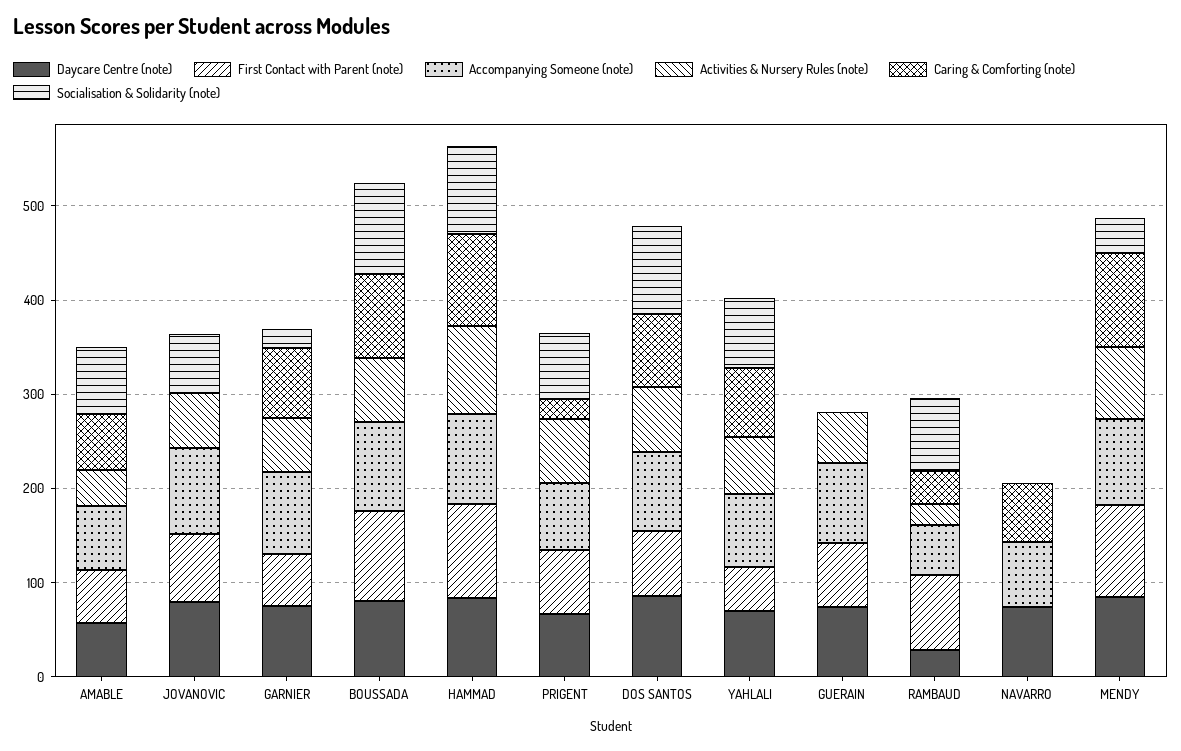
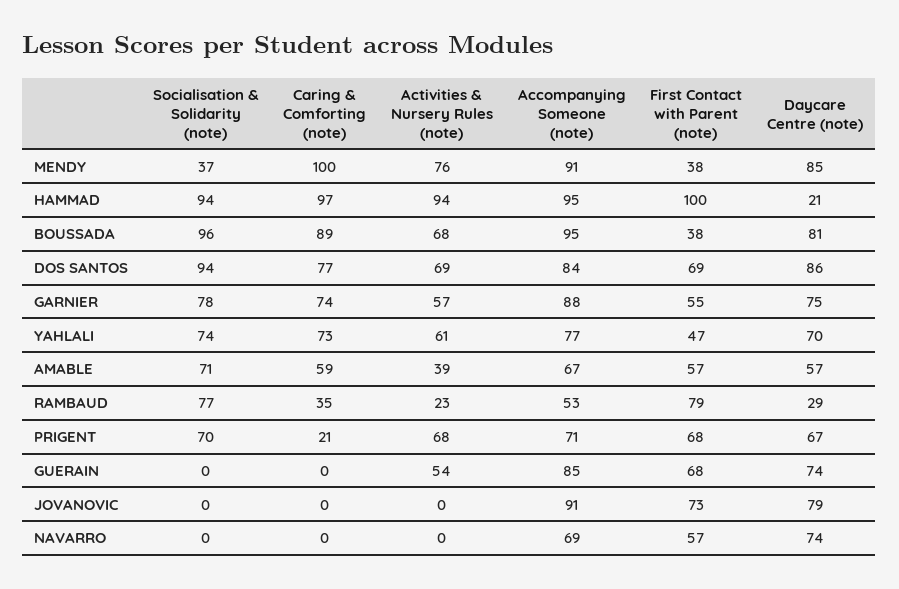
  {
    "Daycare Centre (note)": {
      "AMABLE": 57,
      "JOVANOVIC": 79,
      "GARNIER": 75,
      "BOUSSADA": 81,
-     "HAMMAD": 80,
+     "HAMMAD": 21,
      "PRIGENT": 67,
      "DOS SANTOS": 86,
      "YAHLALI": 70,
      "GUERAIN": 74,
      "RAMBAUD": 29,
      "NAVARRO": 74,
      "MENDY": 85
    },
    "First Contact with Parent (note)": {
      "AMABLE": 57,
      "JOVANOVIC": 73,
      "GARNIER": 55,
-     "BOUSSADA": 100,
+     "BOUSSADA": 38,
      "HAMMAD": 100,
      "PRIGENT": 68,
      "DOS SANTOS": 69,
      "YAHLALI": 47,
      "GUERAIN": 68,
      "RAMBAUD": 79,
-     "NAVARRO": 0,
+     "NAVARRO": 57,
-     "MENDY": 100
+     "MENDY": 38
    },
    "Accompanying Someone (note)": {
      "AMABLE": 67,
      "JOVANOVIC": 91,
      "GARNIER": 88,
      "BOUSSADA": 95,
      "HAMMAD": 95,
      "PRIGENT": 71,
      "DOS SANTOS": 84,
      "YAHLALI": 77,
      "GUERAIN": 85,
      "RAMBAUD": 53,
      "NAVARRO": 69,
      "MENDY": 91
    },
    "Activities & Nursery Rules (note)": {
      "AMABLE": 39,
-     "JOVANOVIC": 60,
+     "JOVANOVIC": 0,
      "GARNIER": 57,
      "BOUSSADA": 68,
      "HAMMAD": 94,
      "PRIGENT": 68,
      "DOS SANTOS": 69,
      "YAHLALI": 61,
      "GUERAIN": 54,
      "RAMBAUD": 23,
      "NAVARRO": 0,
      "MENDY": 76
    },
    "Caring & Comforting (note)": {
      "AMABLE": 59,
      "JOVANOVIC": 0,
      "GARNIER": 74,
      "BOUSSADA": 89,
      "HAMMAD": 97,
      "PRIGENT": 21,
      "DOS SANTOS": 77,
      "YAHLALI": 73,
      "GUERAIN": 0,
      "RAMBAUD": 35,
-     "NAVARRO": 60,
+     "NAVARRO": 0,
      "MENDY": 100
    },
    "Socialisation & Solidarity (note)": {
      "AMABLE": 71,
-     "JOVANOVIC": 60,
+     "JOVANOVIC": 0,
-     "GARNIER": 20,
+     "GARNIER": 78,
      "BOUSSADA": 96,
      "HAMMAD": 94,
      "PRIGENT": 70,
      "DOS SANTOS": 94,
      "YAHLALI": 74,
      "GUERAIN": 0,
      "RAMBAUD": 77,
      "NAVARRO": 0,
      "MENDY": 37
    }
  }

